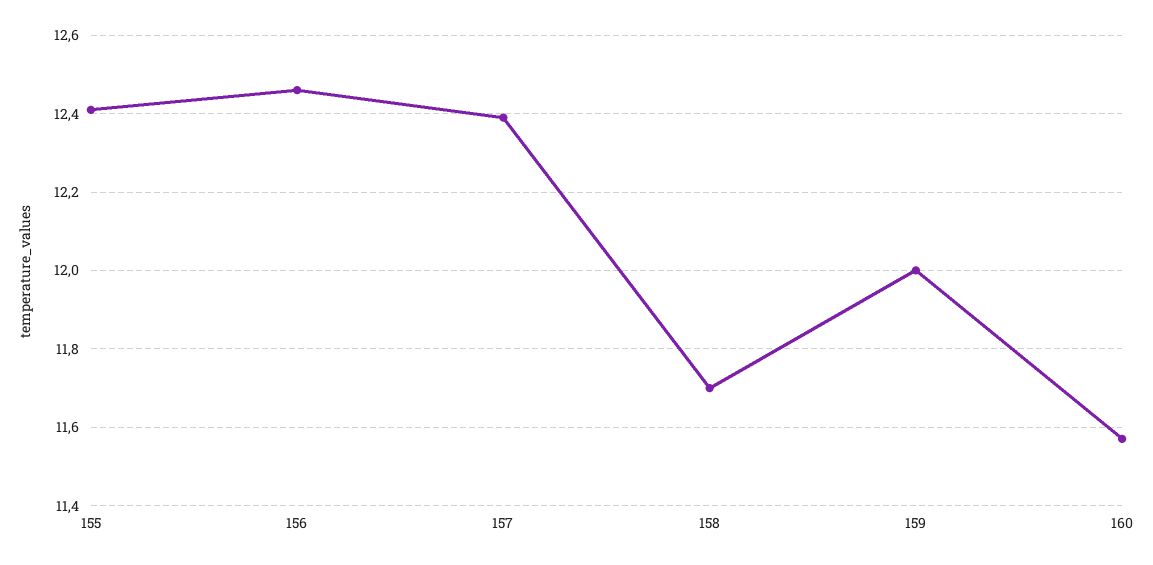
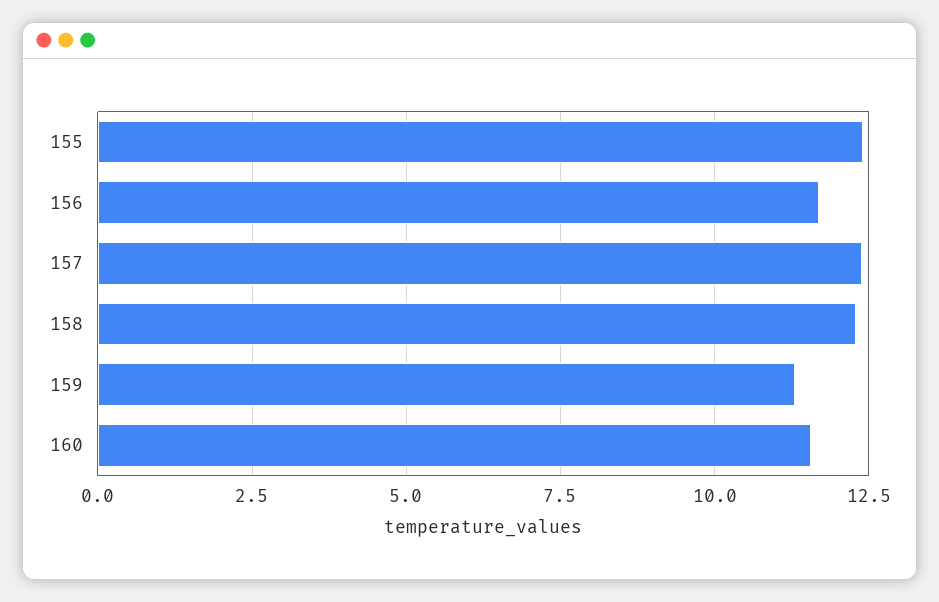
  {
    "155": 12.4,
-   "156": 12.45,
+   "156": 11.75,
    "157": 12.4,
-   "158": 11.7,
+   "158": 12.25,
-   "159": 12,
+   "159": 11.25,
    "160": 11.55
  }

